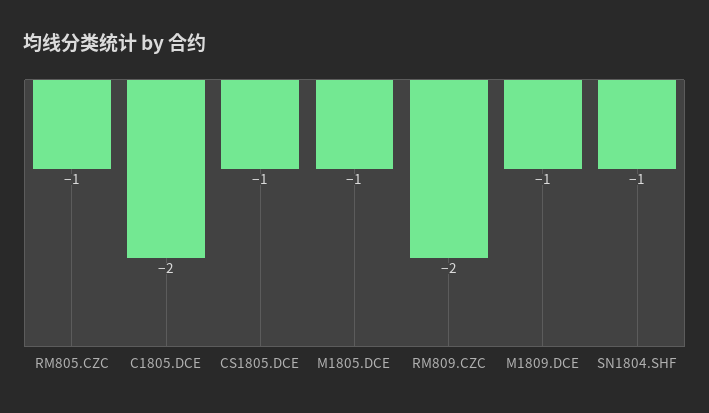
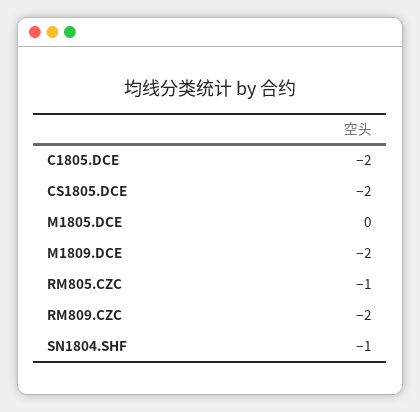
  {
    "RM805.CZC": -1,
    "C1805.DCE": -2,
-   "CS1805.DCE": -1,
+   "CS1805.DCE": -2,
-   "M1805.DCE": -1,
+   "M1805.DCE": 0,
    "RM809.CZC": -2,
-   "M1809.DCE": -1,
+   "M1809.DCE": -2,
    "SN1804.SHF": -1
  }

